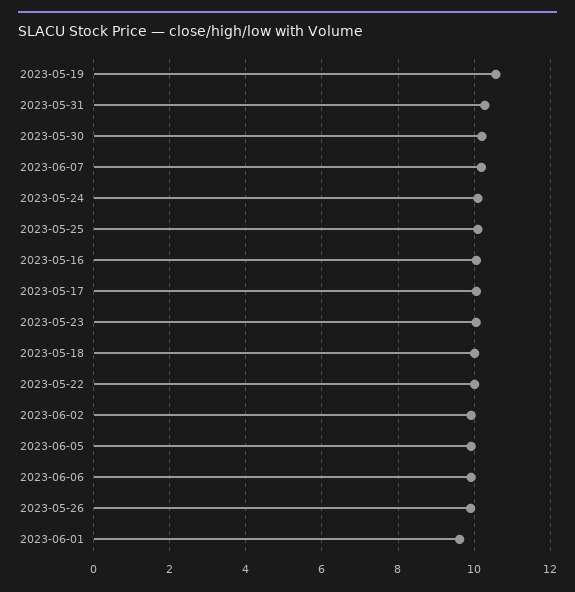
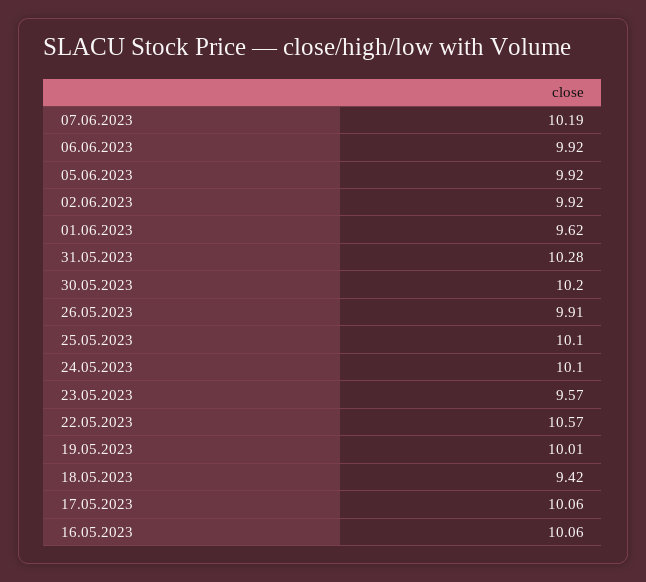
  {
-   "2023-05-19": 10.6,
+   "2023-05-19": 10.01,
    "2023-05-31": 10.28,
    "2023-05-30": 10.2,
    "2023-06-07": 10.19,
    "2023-05-24": 10.1,
    "2023-05-25": 10.1,
    "2023-05-16": 10.06,
    "2023-05-17": 10.06,
-   "2023-05-23": 10,
+   "2023-05-23": 9.57,
-   "2023-05-18": 10,
+   "2023-05-18": 9.42,
-   "2023-05-22": 10,
+   "2023-05-22": 10.57,
    "2023-06-02": 9.92,
    "2023-06-05": 9.92,
    "2023-06-06": 9.92,
    "2023-05-26": 9.91,
    "2023-06-01": 9.62
  }

